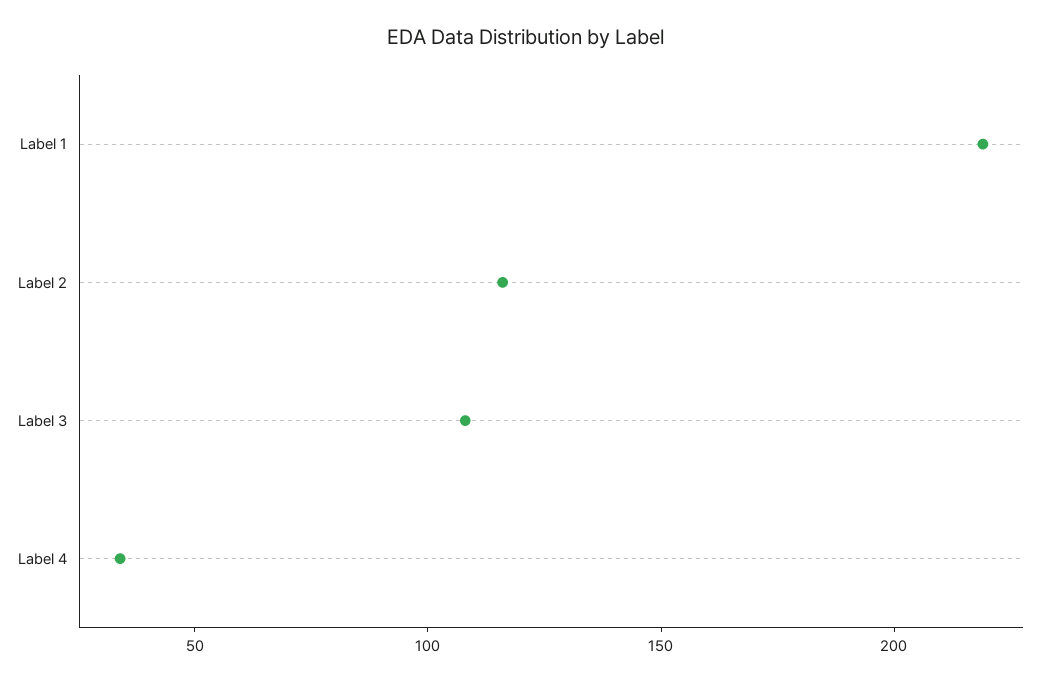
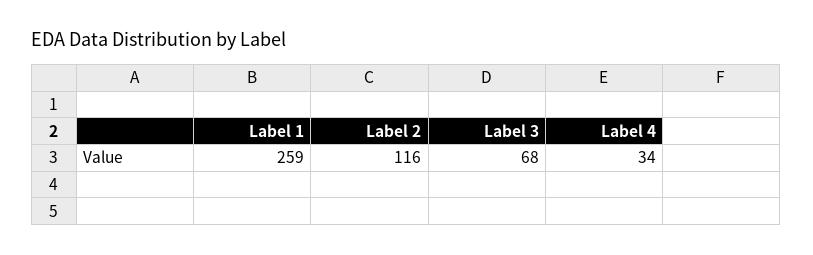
  {
-   "Label 1": 220,
+   "Label 1": 259,
    "Label 2": 116,
-   "Label 3": 110,
+   "Label 3": 68,
    "Label 4": 34
  }

